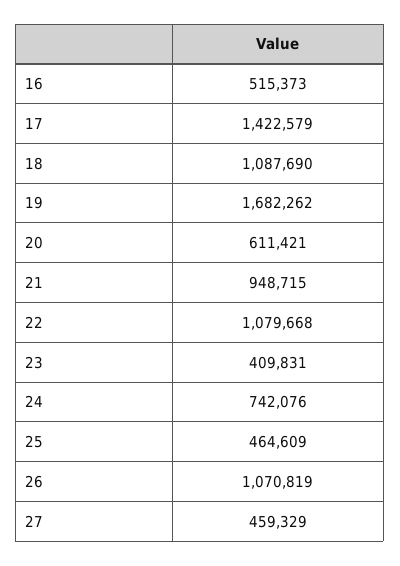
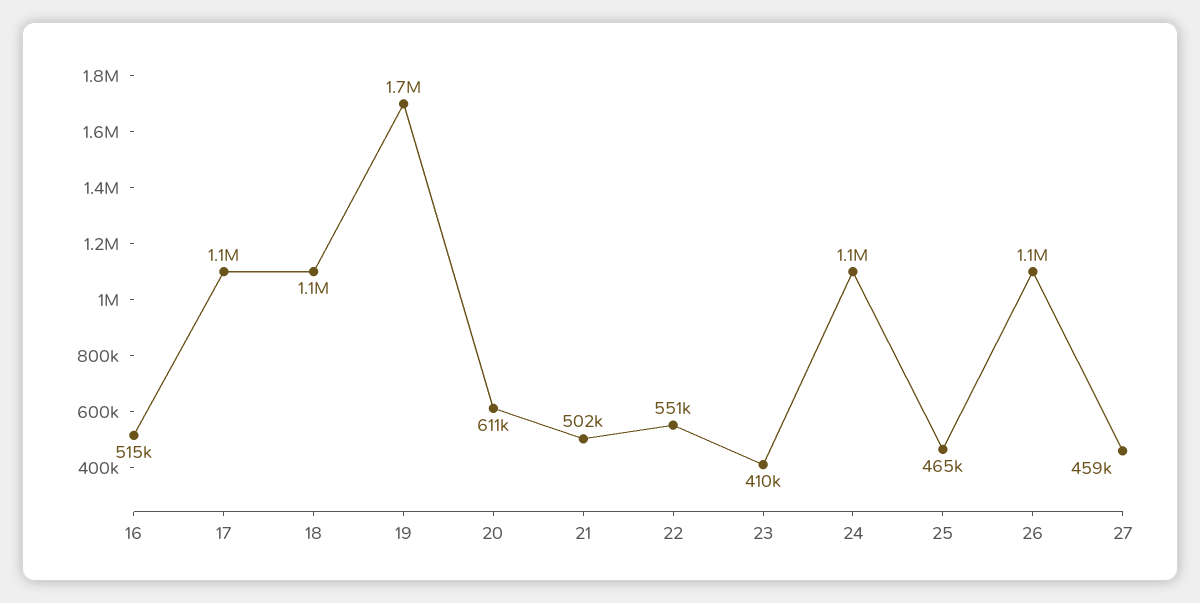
  {
    "16": 515373,
-   "17": 1422579,
+   "17": 1100000,
    "18": 1087690,
    "19": 1682262,
    "20": 611421,
-   "21": 948715,
+   "21": 502000,
-   "22": 1079668,
+   "22": 551000,
    "23": 409831,
-   "24": 742076,
+   "24": 1100000,
    "25": 464609,
    "26": 1070819,
    "27": 459329
  }

